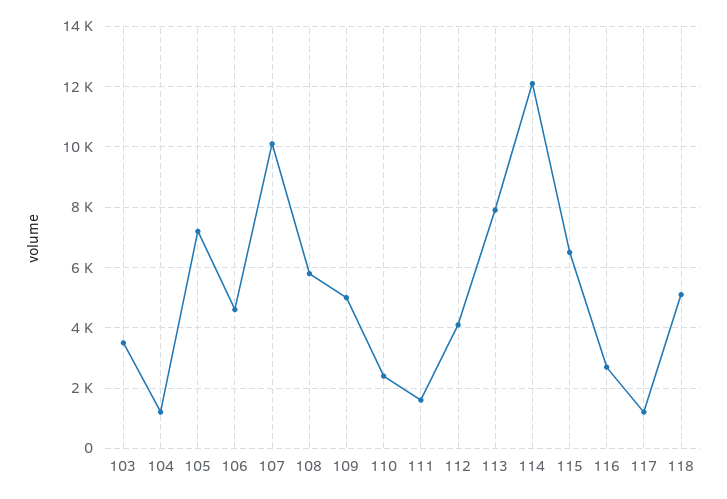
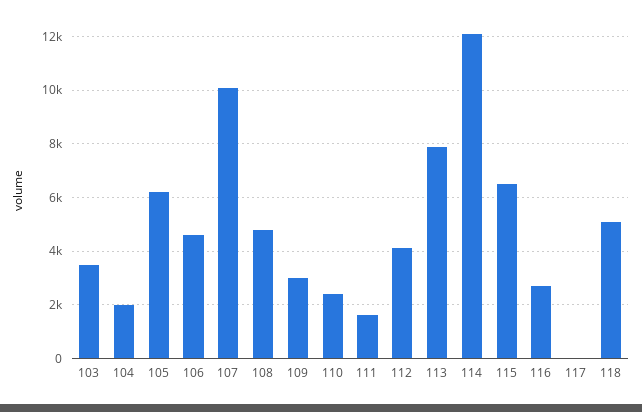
  {
    "103": 3600,
-   "104": 1200,
+   "104": 2000,
-   "105": 7200,
+   "105": 6250,
    "106": 4600,
    "107": 10200,
-   "108": 5800,
+   "108": 4750,
-   "109": 5000,
+   "109": 3000,
    "110": 2400,
    "111": 1600,
    "112": 4200,
    "113": 8000,
    "114": 12200,
    "115": 6600,
    "116": 2800,
-   "117": 1200,
+   "117": 0,
    "118": 5200
  }

